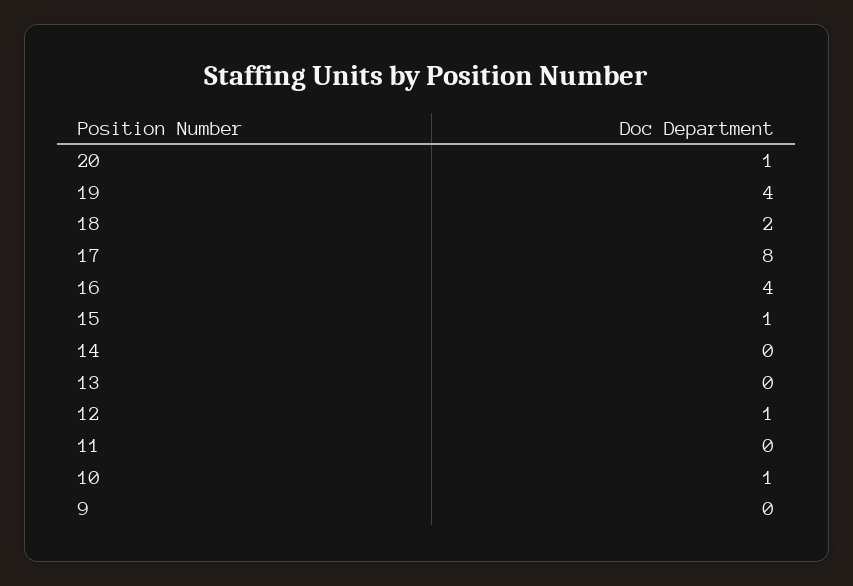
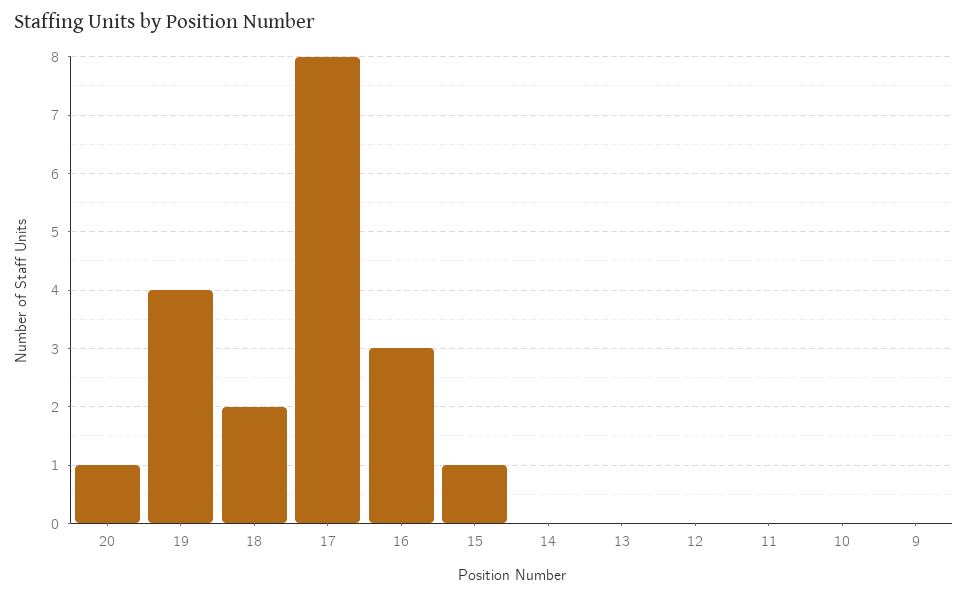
  {
    "20": 1,
    "19": 4,
    "18": 2,
    "17": 8,
-   "16": 4,
+   "16": 3,
    "15": 1,
    "14": 0,
    "13": 0,
-   "12": 1,
+   "12": 0,
    "11": 0,
-   "10": 1,
+   "10": 0,
    "9": 0
  }

